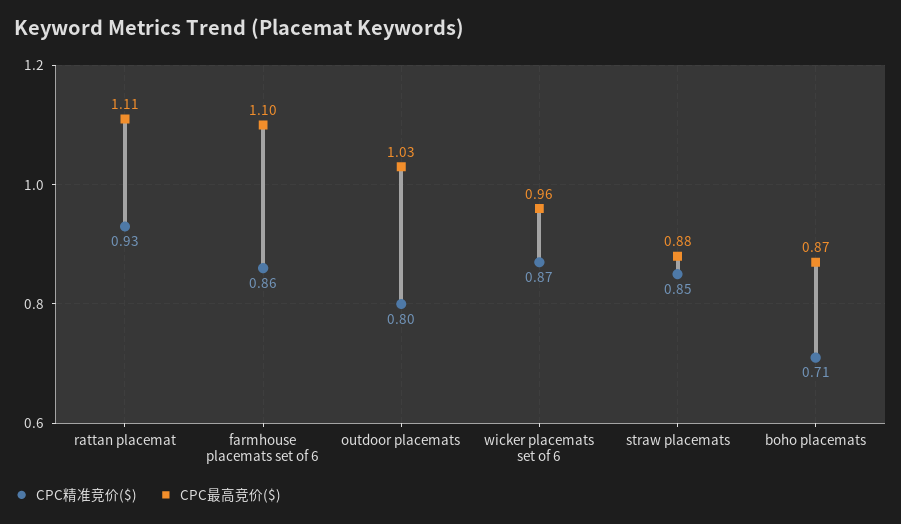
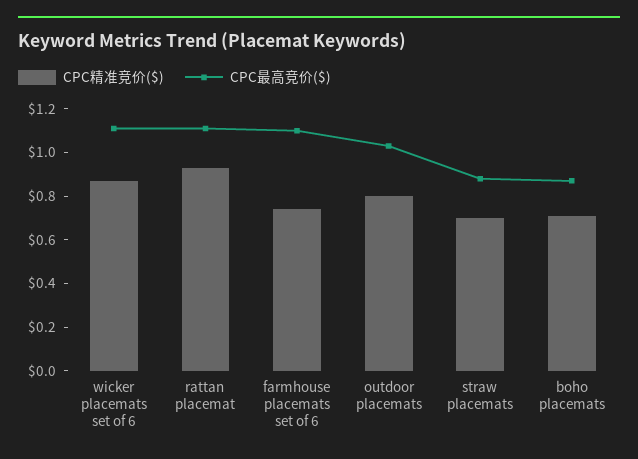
  {
    "CPC精准竞价($)": {
      "rattan placemat": 0.93,
-     "farmhouse placemats set of 6": 0.86,
+     "farmhouse placemats set of 6": 0.75,
      "outdoor placemats": 0.8,
      "wicker placemats set of 6": 0.87,
-     "straw placemats": 0.85,
+     "straw placemats": 0.7,
      "boho placemats": 0.71
    },
    "CPC最高竞价($)": {
      "rattan placemat": 1.11,
      "farmhouse placemats set of 6": 1.1,
      "outdoor placemats": 1.03,
-     "wicker placemats set of 6": 0.96,
+     "wicker placemats set of 6": 1.1,
      "straw placemats": 0.88,
      "boho placemats": 0.87
    }
  }

